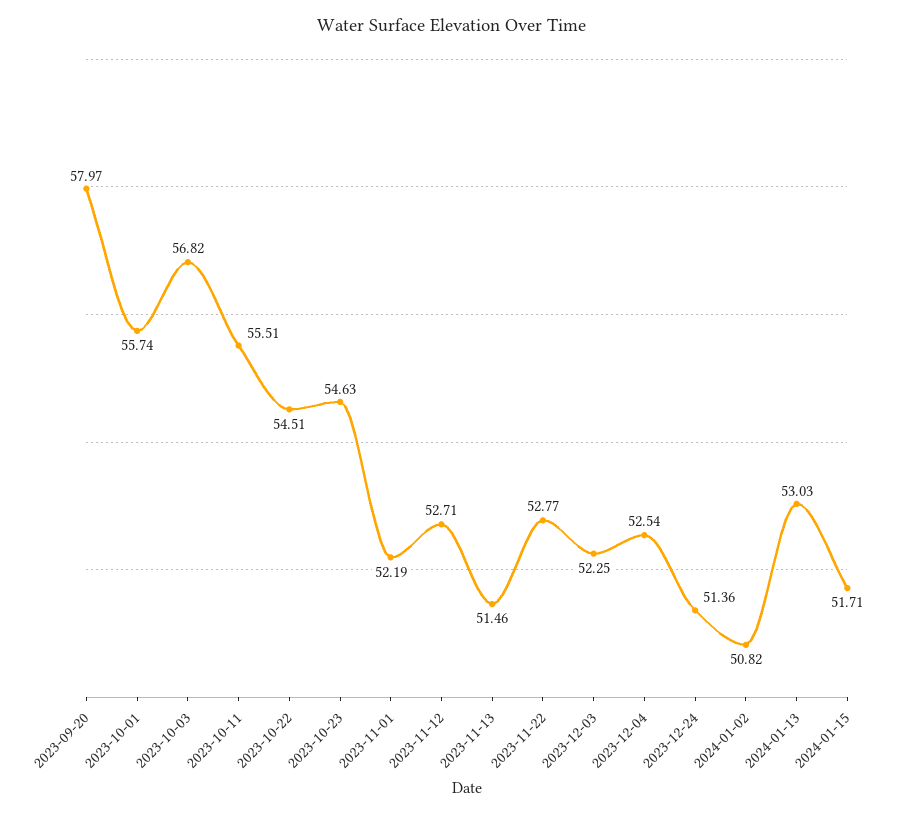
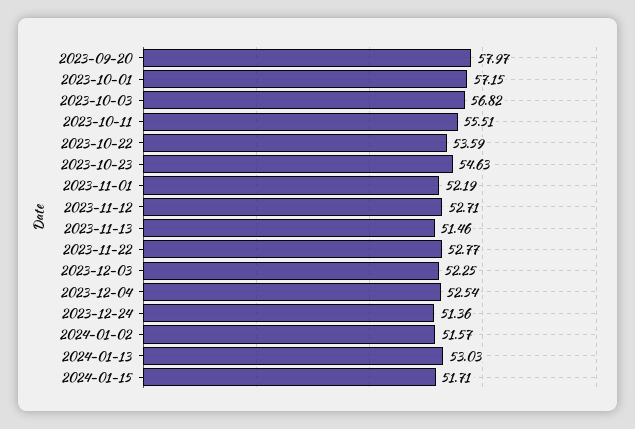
  {
    "2023-09-20": 57.97,
-   "2023-10-01": 55.74,
+   "2023-10-01": 57.15,
    "2023-10-03": 56.82,
    "2023-10-11": 55.51,
-   "2023-10-22": 54.51,
+   "2023-10-22": 53.59,
    "2023-10-23": 54.63,
    "2023-11-01": 52.19,
    "2023-11-12": 52.71,
    "2023-11-13": 51.46,
    "2023-11-22": 52.77,
    "2023-12-03": 52.25,
    "2023-12-04": 52.54,
    "2023-12-24": 51.36,
-   "2024-01-02": 50.82,
+   "2024-01-02": 51.57,
    "2024-01-13": 53.03,
    "2024-01-15": 51.71
  }

